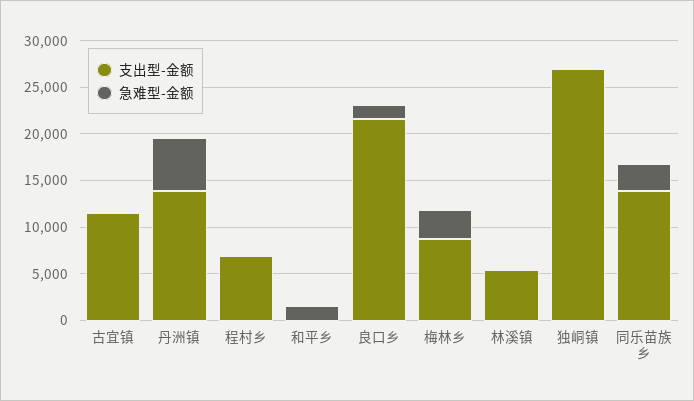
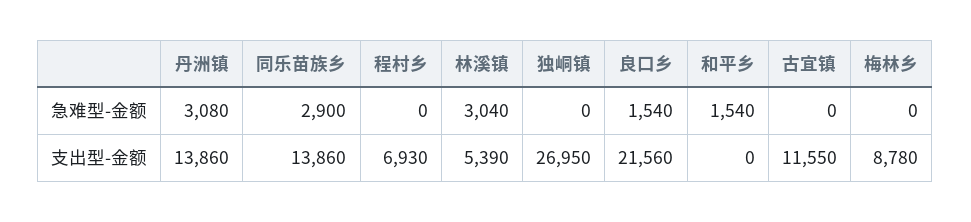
  {
    "支出型-金额": {
      "古宜镇": 11550,
      "丹洲镇": 13860,
      "程村乡": 6930,
      "和平乡": 0,
      "良口乡": 21560,
      "梅林乡": 8780,
      "林溪镇": 5390,
      "独峒镇": 26950,
      "同乐苗族乡": 13860
    },
    "急难型-金额": {
      "古宜镇": 0,
-     "丹洲镇": 6000,
+     "丹洲镇": 3080,
      "程村乡": 0,
      "和平乡": 1540,
      "良口乡": 1540,
-     "梅林乡": 3000,
+     "梅林乡": 0,
-     "林溪镇": 0,
+     "林溪镇": 3040,
      "独峒镇": 0,
      "同乐苗族乡": 2900
    }
  }

